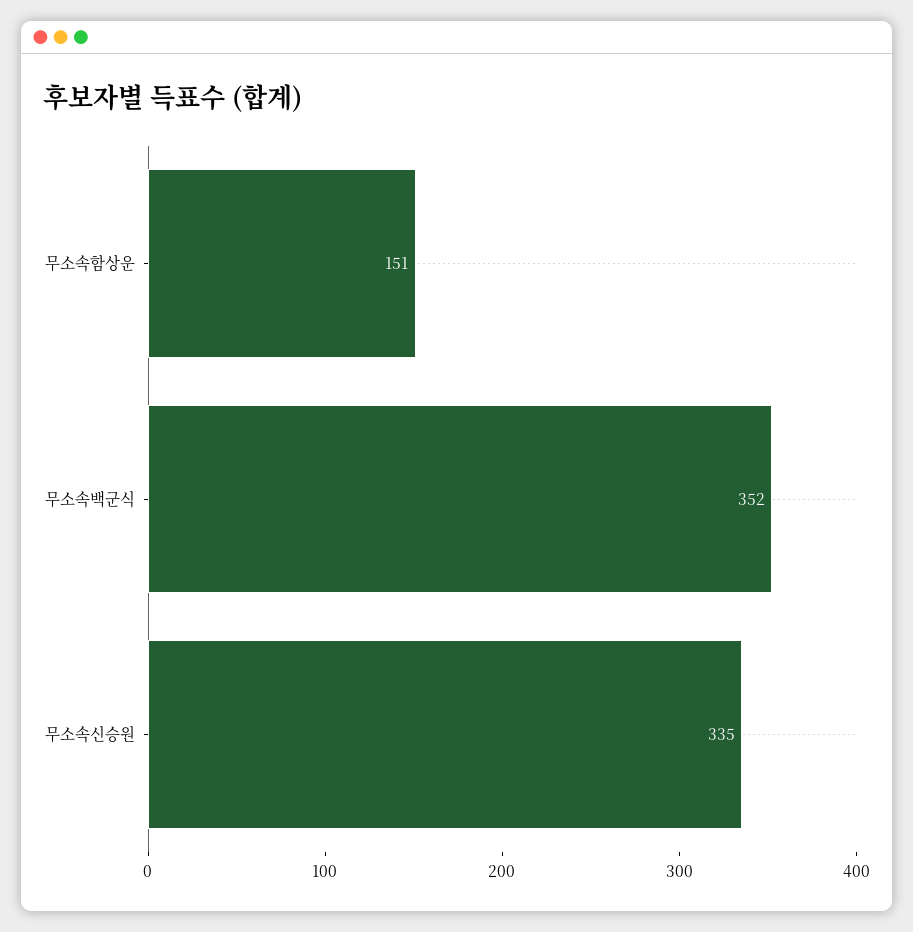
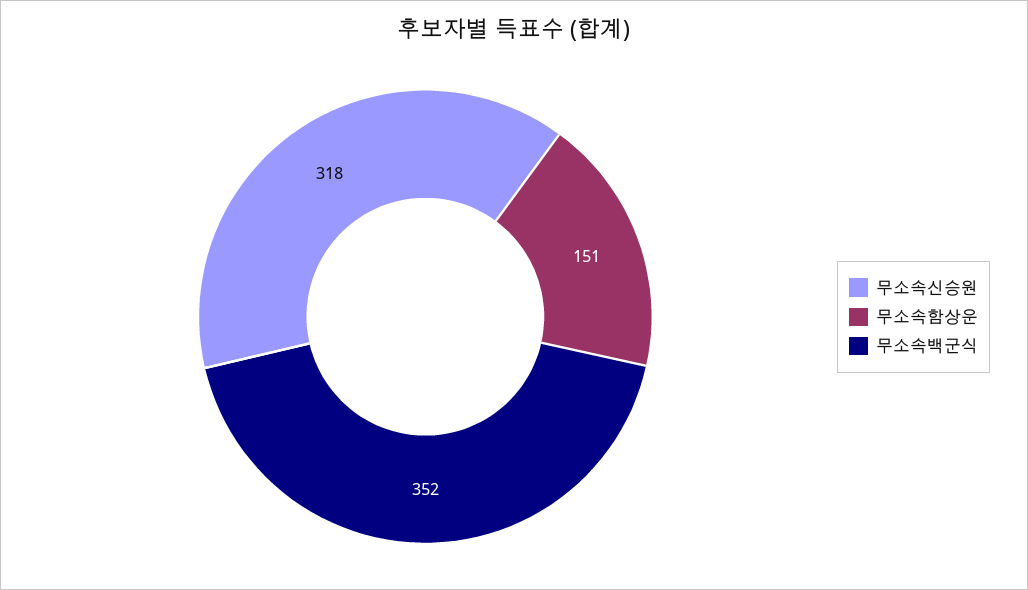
  {
    "무소속함상운": 151,
    "무소속백군식": 352,
-   "무소속신승원": 335
+   "무소속신승원": 318
  }

